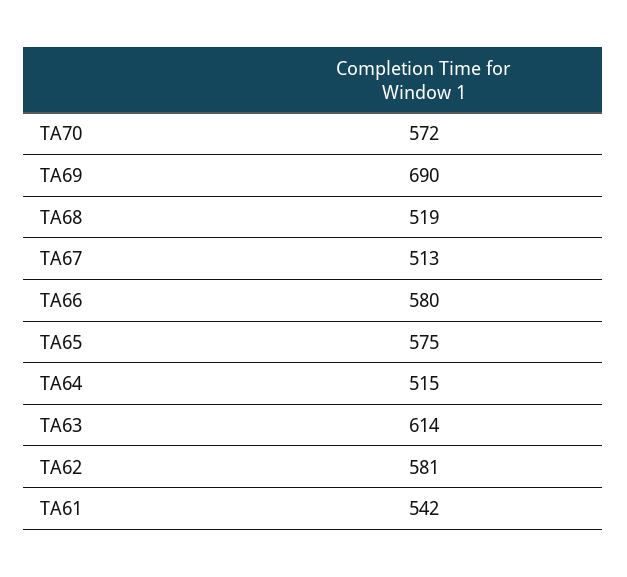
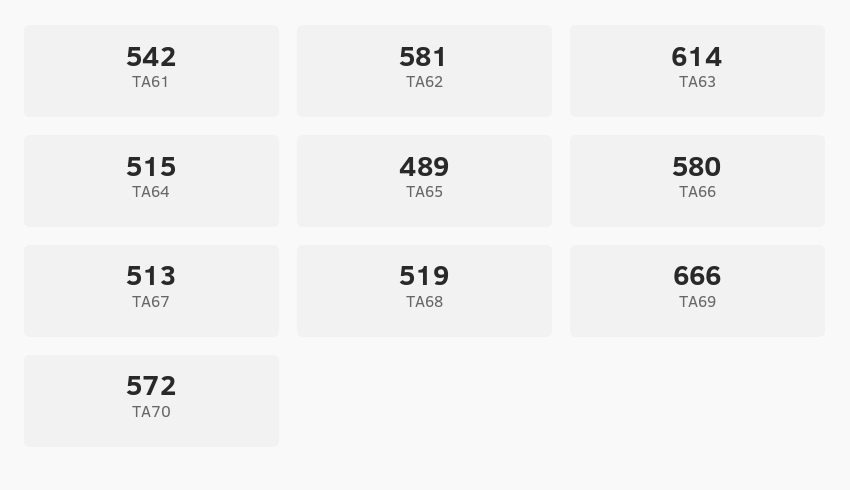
  {
    "TA70": 572,
-   "TA69": 690,
+   "TA69": 666,
    "TA68": 519,
    "TA67": 513,
    "TA66": 580,
-   "TA65": 575,
+   "TA65": 489,
    "TA64": 515,
    "TA63": 614,
    "TA62": 581,
    "TA61": 542
  }

